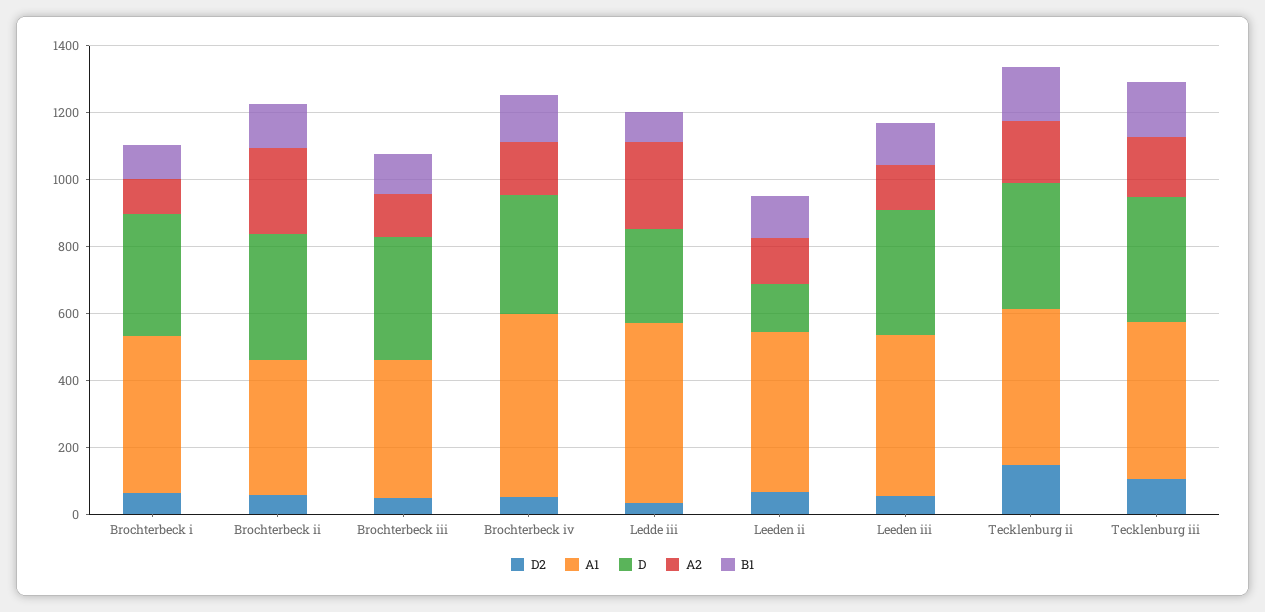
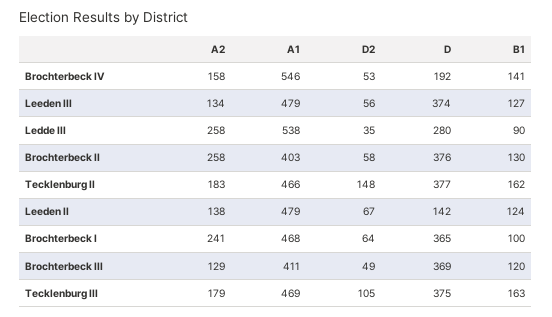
  {
    "D2": {
      "Brochterbeck i": 64,
      "Brochterbeck ii": 58,
      "Brochterbeck iii": 49,
      "Brochterbeck iv": 53,
      "Ledde iii": 35,
      "Leeden ii": 67,
      "Leeden iii": 56,
      "Tecklenburg ii": 148,
      "Tecklenburg iii": 105
    },
    "A1": {
      "Brochterbeck i": 468,
      "Brochterbeck ii": 403,
      "Brochterbeck iii": 411,
      "Brochterbeck iv": 546,
      "Ledde iii": 538,
      "Leeden ii": 479,
      "Leeden iii": 479,
      "Tecklenburg ii": 466,
      "Tecklenburg iii": 469
    },
    "D": {
      "Brochterbeck i": 365,
      "Brochterbeck ii": 376,
      "Brochterbeck iii": 369,
-     "Brochterbeck iv": 350,
+     "Brochterbeck iv": 192,
      "Ledde iii": 280,
      "Leeden ii": 142,
      "Leeden iii": 374,
      "Tecklenburg ii": 377,
      "Tecklenburg iii": 375
    },
    "A2": {
-     "Brochterbeck i": 100,
+     "Brochterbeck i": 241,
      "Brochterbeck ii": 258,
      "Brochterbeck iii": 129,
      "Brochterbeck iv": 158,
      "Ledde iii": 258,
      "Leeden ii": 138,
      "Leeden iii": 134,
      "Tecklenburg ii": 183,
      "Tecklenburg iii": 179
    },
    "B1": {
      "Brochterbeck i": 100,
      "Brochterbeck ii": 130,
      "Brochterbeck iii": 120,
      "Brochterbeck iv": 141,
      "Ledde iii": 90,
      "Leeden ii": 124,
      "Leeden iii": 127,
      "Tecklenburg ii": 162,
      "Tecklenburg iii": 163
    }
  }

